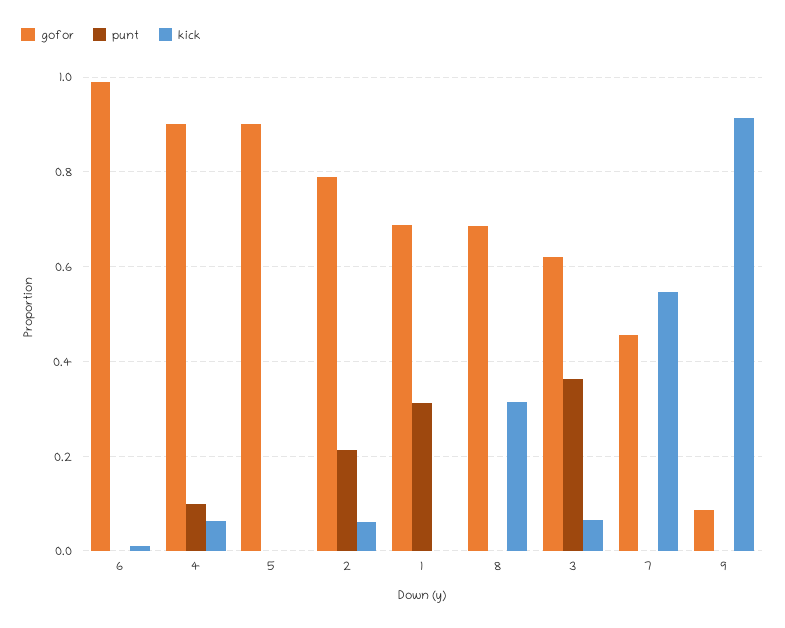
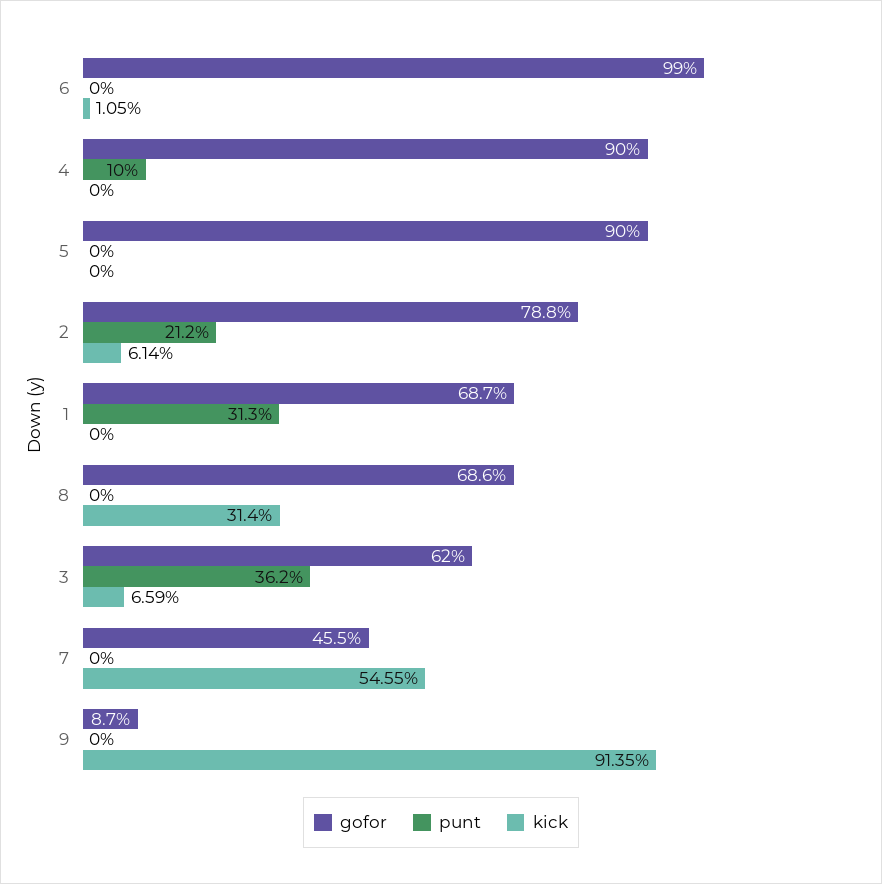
  {
    "gofor": {
      "6": 0.99,
      "4": 0.9,
      "5": 0.9,
      "2": 0.788,
      "1": 0.687,
      "8": 0.686,
      "3": 0.62,
      "7": 0.455,
      "9": 0.087
    },
    "punt": {
      "6": 0,
      "4": 0.1,
      "5": 0,
      "2": 0.212,
      "1": 0.313,
      "8": 0,
      "3": 0.362,
      "7": 0,
      "9": 0
    },
    "kick": {
      "6": 0.0105,
-     "4": 0.06,
+     "4": 0,
      "5": 0,
      "2": 0.0614,
      "1": 0,
      "8": 0.314,
      "3": 0.0659,
      "7": 0.5455,
      "9": 0.9135
    }
  }

